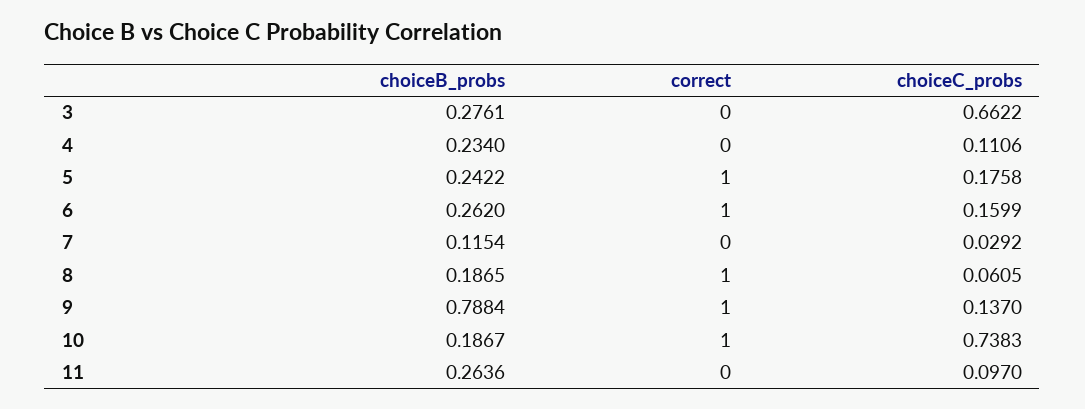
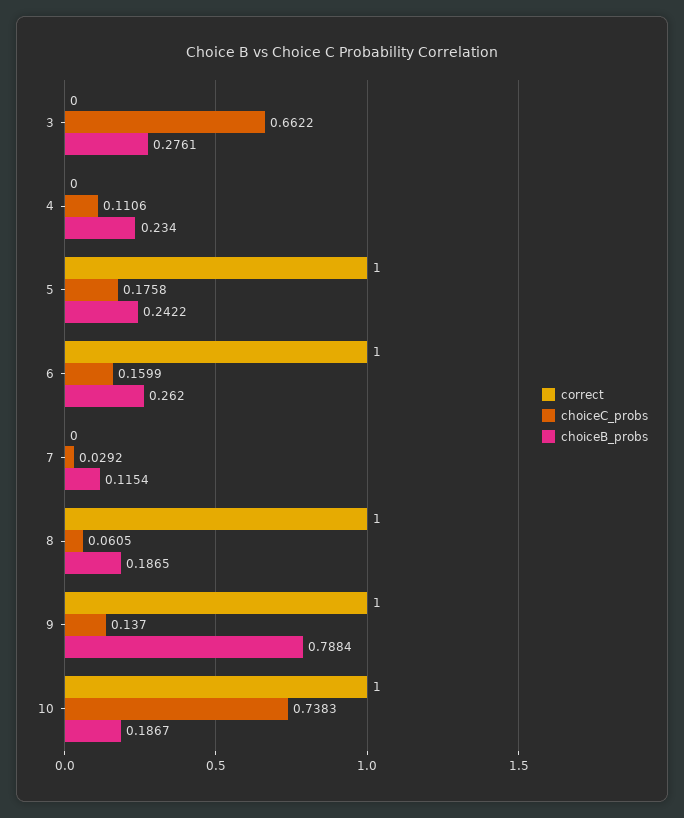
  {
    "choiceB_probs": {
      "3": 0.2761,
      "4": 0.234,
      "5": 0.2422,
      "6": 0.262,
      "7": 0.1154,
      "8": 0.1865,
      "9": 0.7884,
-     "10": 0.1867,
+     "10": 0.1867
-     "11": 0.2636
    },
    "correct": {
      "3": 0,
      "4": 0,
      "5": 1,
      "6": 1,
      "7": 0,
      "8": 1,
      "9": 1,
-     "10": 1,
+     "10": 1
-     "11": 0
    },
    "choiceC_probs": {
      "3": 0.6622,
      "4": 0.1106,
      "5": 0.1758,
      "6": 0.1599,
      "7": 0.0292,
      "8": 0.0605,
      "9": 0.137,
-     "10": 0.7383,
+     "10": 0.7383
-     "11": 0.097
    }
  }

